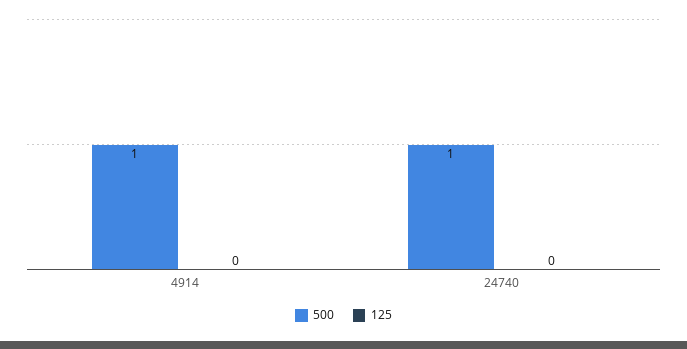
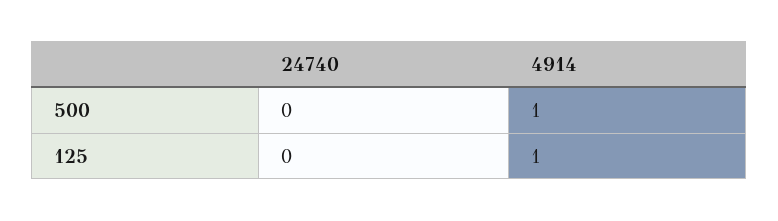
  {
    "500": {
      "4914": 1,
-     "24740": 1
+     "24740": 0
    },
    "125": {
-     "4914": 0,
+     "4914": 1,
      "24740": 0
    }
  }

